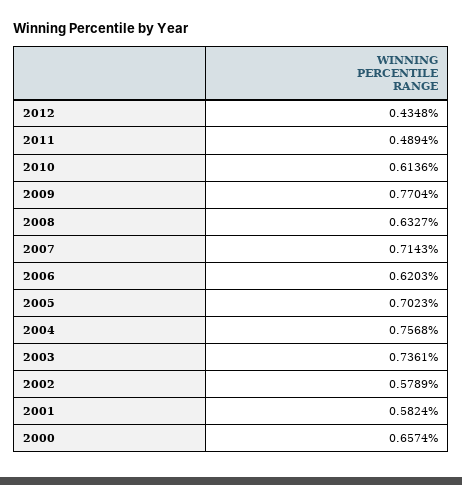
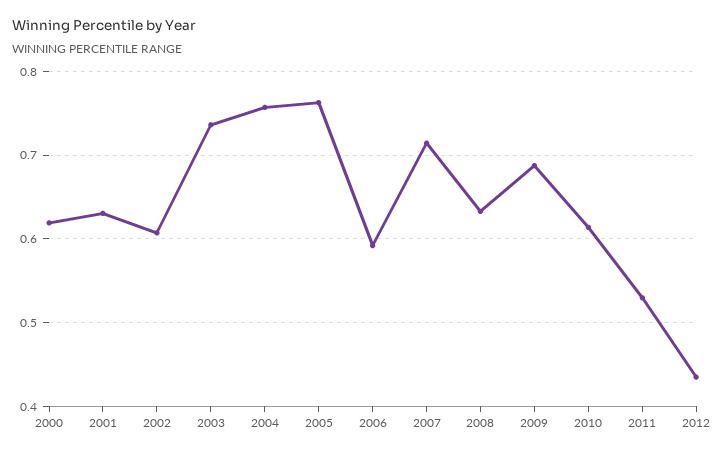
  {
    "2012": 0.4348,
-   "2011": 0.4894,
+   "2011": 0.53,
    "2010": 0.6136,
-   "2009": 0.7704,
+   "2009": 0.69,
    "2008": 0.6327,
    "2007": 0.7143,
-   "2006": 0.6203,
+   "2006": 0.59,
-   "2005": 0.7023,
+   "2005": 0.76,
    "2004": 0.7568,
    "2003": 0.7361,
-   "2002": 0.5789,
+   "2002": 0.61,
-   "2001": 0.5824,
+   "2001": 0.63,
-   "2000": 0.6574
+   "2000": 0.62
  }

